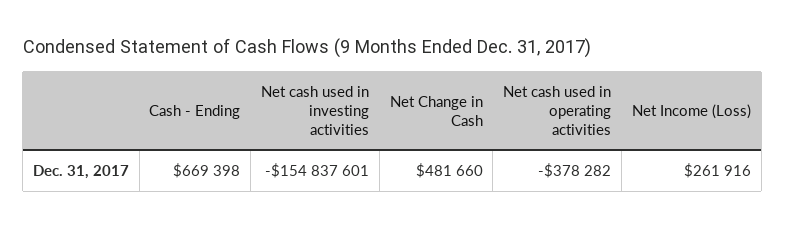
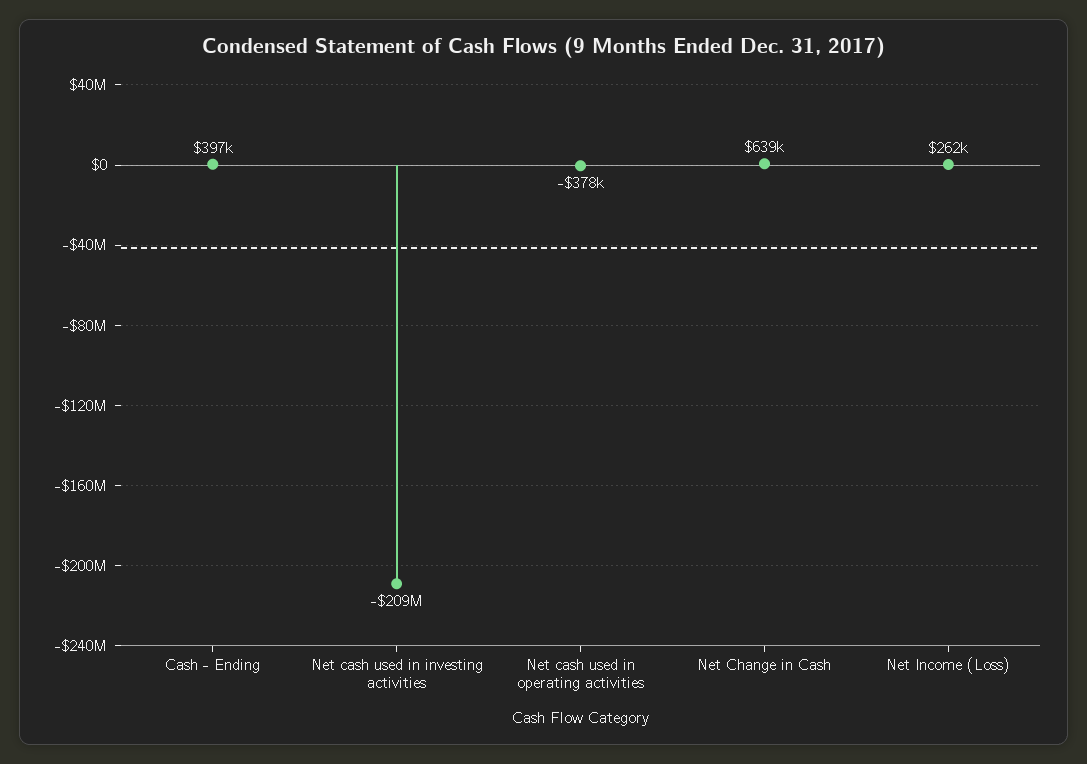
  {
-   "Cash - Ending": 669398,
+   "Cash - Ending": 397000,
-   "Net cash used in investing activities": -154837601,
+   "Net cash used in investing activities": -209000000,
-   "Net Change in Cash": 481660,
+   "Net Change in Cash": 639000,
    "Net cash used in operating activities": -378282,
    "Net Income (Loss)": 261916
  }

